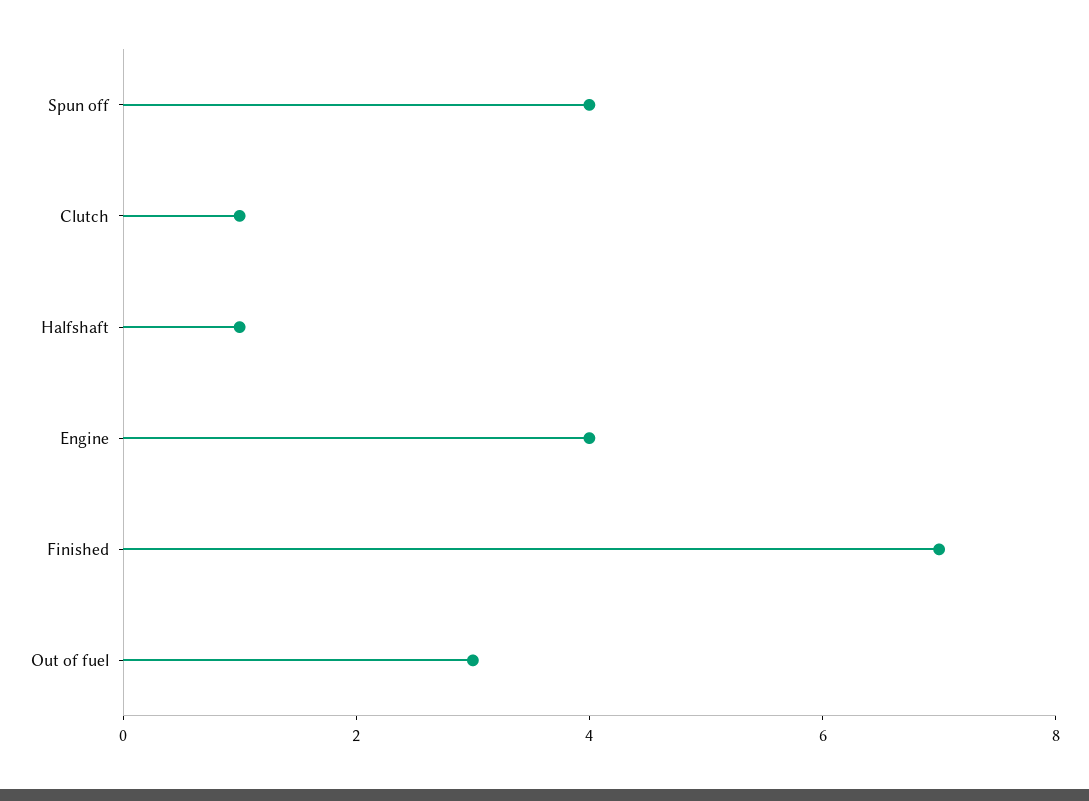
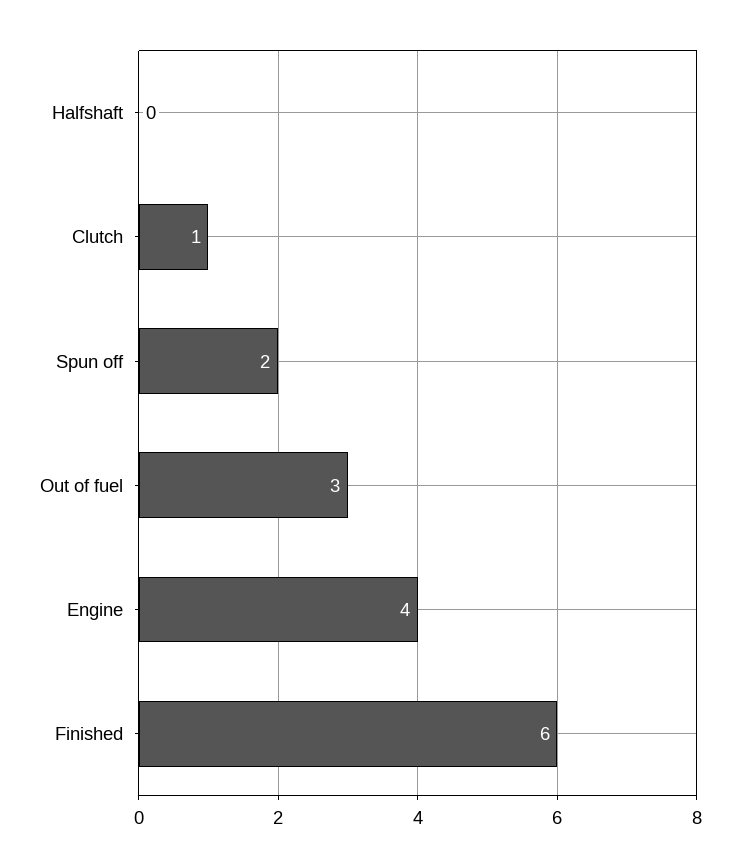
  {
-   "Spun off": 4,
+   "Spun off": 2,
    "Clutch": 1,
-   "Halfshaft": 1,
+   "Halfshaft": 0,
    "Engine": 4,
-   "Finished": 7,
+   "Finished": 6,
    "Out of fuel": 3
  }

